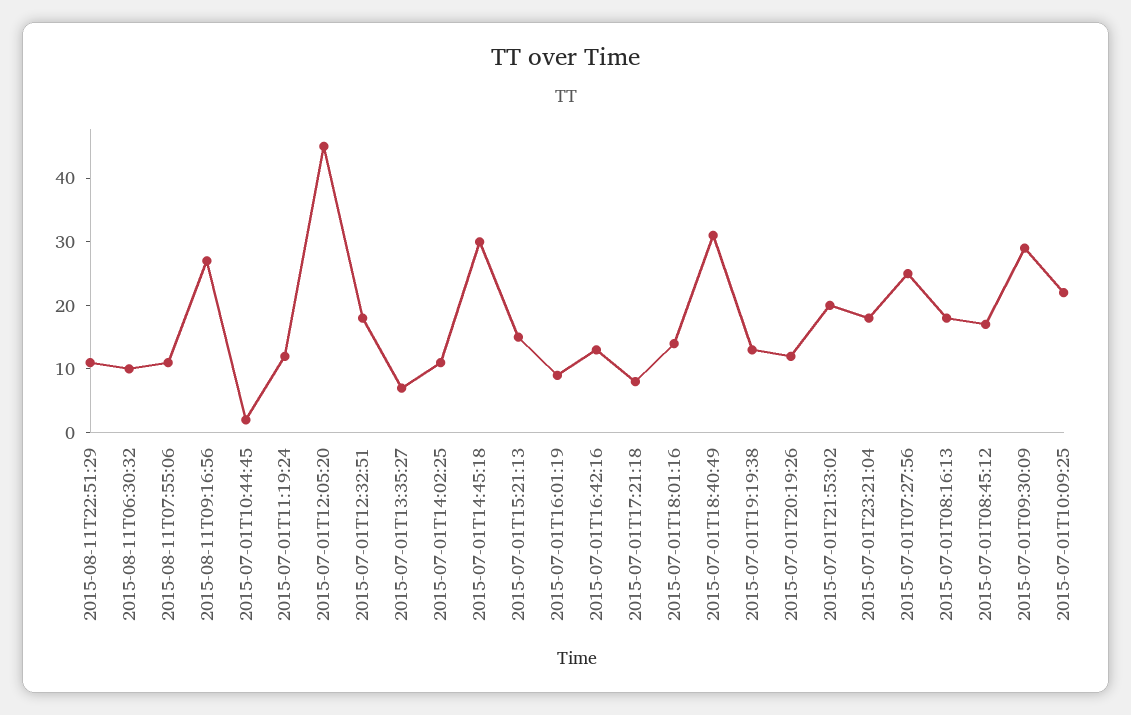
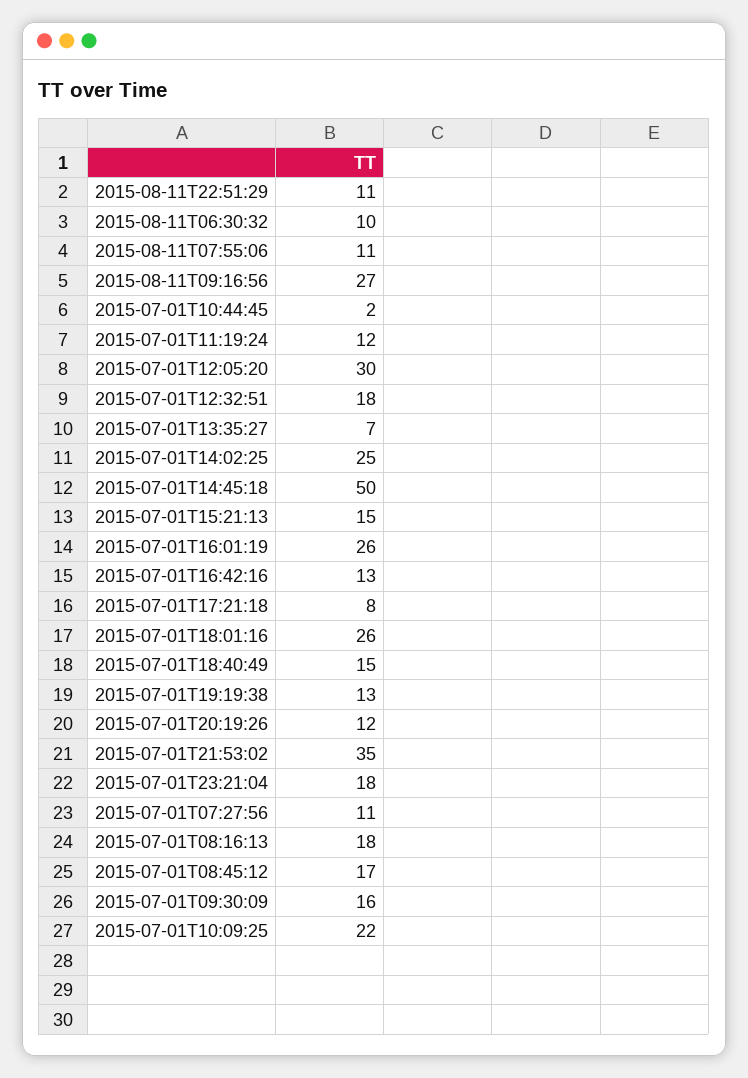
  {
    "2015-08-11T22:51:29": 11,
    "2015-08-11T06:30:32": 10,
    "2015-08-11T07:55:06": 11,
    "2015-08-11T09:16:56": 27,
    "2015-07-01T10:44:45": 2,
    "2015-07-01T11:19:24": 12,
-   "2015-07-01T12:05:20": 45,
+   "2015-07-01T12:05:20": 30,
    "2015-07-01T12:32:51": 18,
    "2015-07-01T13:35:27": 7,
-   "2015-07-01T14:02:25": 10,
+   "2015-07-01T14:02:25": 25,
-   "2015-07-01T14:45:18": 30,
+   "2015-07-01T14:45:18": 50,
    "2015-07-01T15:21:13": 15,
-   "2015-07-01T16:01:19": 10,
+   "2015-07-01T16:01:19": 26,
    "2015-07-01T16:42:16": 13,
    "2015-07-01T17:21:18": 8,
-   "2015-07-01T18:01:16": 15,
+   "2015-07-01T18:01:16": 26,
-   "2015-07-01T18:40:49": 30,
+   "2015-07-01T18:40:49": 15,
    "2015-07-01T19:19:38": 13,
    "2015-07-01T20:19:26": 12,
-   "2015-07-01T21:53:02": 20,
+   "2015-07-01T21:53:02": 35,
    "2015-07-01T23:21:04": 18,
-   "2015-07-01T07:27:56": 25,
+   "2015-07-01T07:27:56": 11,
    "2015-07-01T08:16:13": 18,
    "2015-07-01T08:45:12": 17,
-   "2015-07-01T09:30:09": 30,
+   "2015-07-01T09:30:09": 16,
    "2015-07-01T10:09:25": 22
  }

